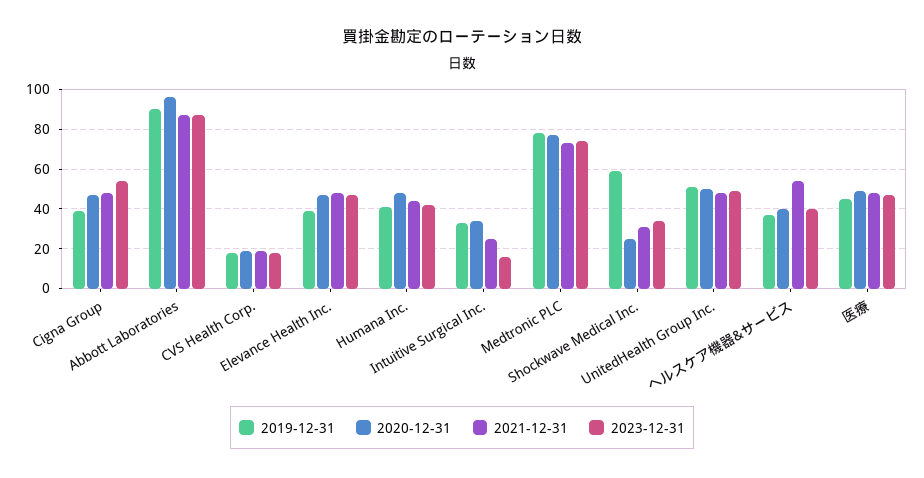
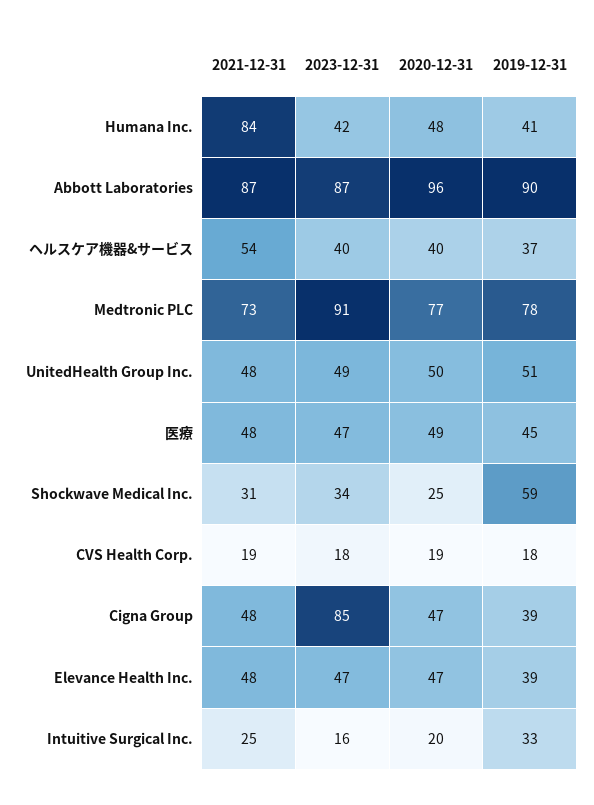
  {
    "2019-12-31": {
      "Cigna Group": 39,
      "Abbott Laboratories": 90,
      "CVS Health Corp.": 18,
      "Elevance Health Inc.": 39,
      "Humana Inc.": 41,
      "Intuitive Surgical Inc.": 33,
      "Medtronic PLC": 78,
      "Shockwave Medical Inc.": 59,
      "UnitedHealth Group Inc.": 51,
      "ヘルスケア機器&サービス": 37,
      "医療": 45
    },
    "2020-12-31": {
      "Cigna Group": 47,
      "Abbott Laboratories": 96,
      "CVS Health Corp.": 19,
      "Elevance Health Inc.": 47,
      "Humana Inc.": 48,
-     "Intuitive Surgical Inc.": 35,
+     "Intuitive Surgical Inc.": 20,
      "Medtronic PLC": 77,
      "Shockwave Medical Inc.": 25,
      "UnitedHealth Group Inc.": 50,
      "ヘルスケア機器&サービス": 40,
      "医療": 49
    },
    "2021-12-31": {
      "Cigna Group": 48,
      "Abbott Laboratories": 87,
      "CVS Health Corp.": 19,
      "Elevance Health Inc.": 48,
-     "Humana Inc.": 45,
+     "Humana Inc.": 84,
      "Intuitive Surgical Inc.": 25,
      "Medtronic PLC": 73,
      "Shockwave Medical Inc.": 31,
      "UnitedHealth Group Inc.": 48,
      "ヘルスケア機器&サービス": 54,
      "医療": 48
    },
    "2023-12-31": {
-     "Cigna Group": 55,
+     "Cigna Group": 85,
      "Abbott Laboratories": 87,
      "CVS Health Corp.": 18,
      "Elevance Health Inc.": 47,
      "Humana Inc.": 42,
      "Intuitive Surgical Inc.": 16,
-     "Medtronic PLC": 75,
+     "Medtronic PLC": 91,
      "Shockwave Medical Inc.": 34,
      "UnitedHealth Group Inc.": 49,
      "ヘルスケア機器&サービス": 40,
      "医療": 47
    }
  }

